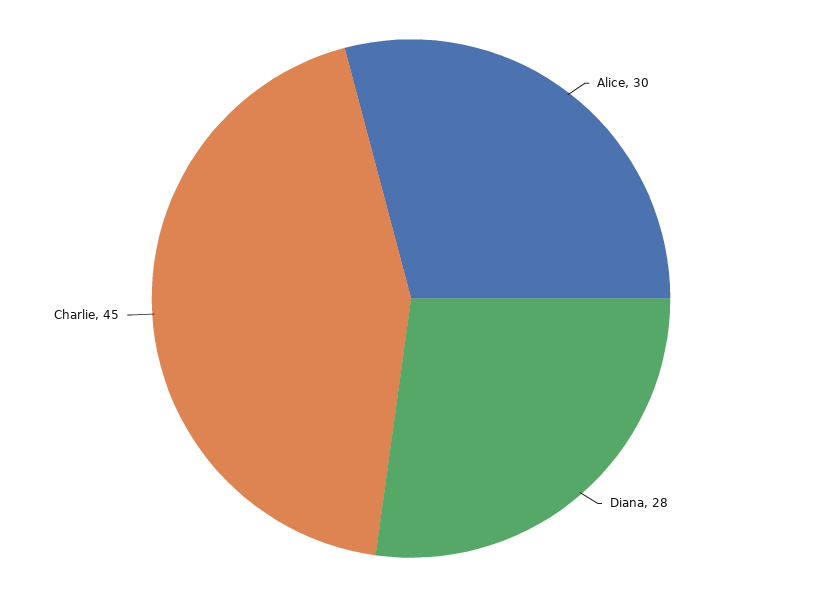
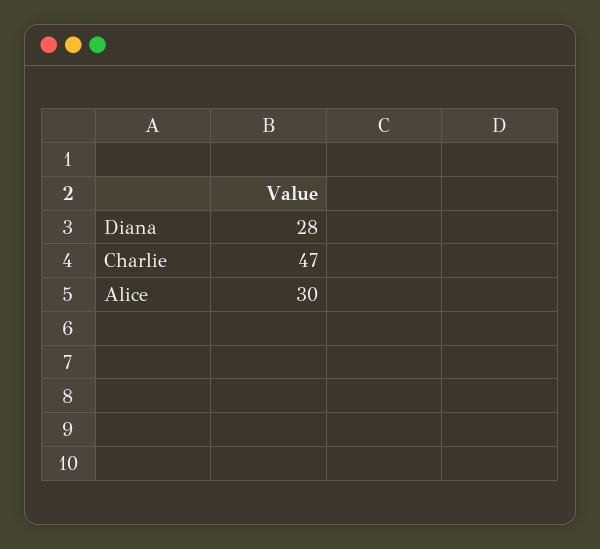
  {
    "Alice": 30,
    "Diana": 28,
-   "Charlie": 45
+   "Charlie": 47
  }

